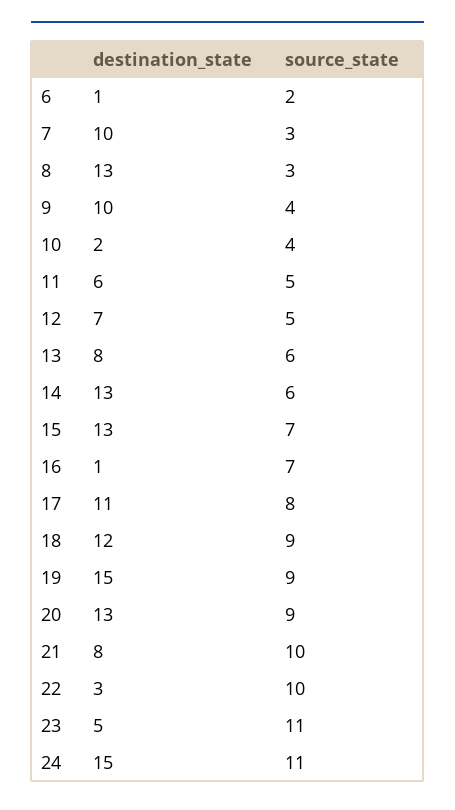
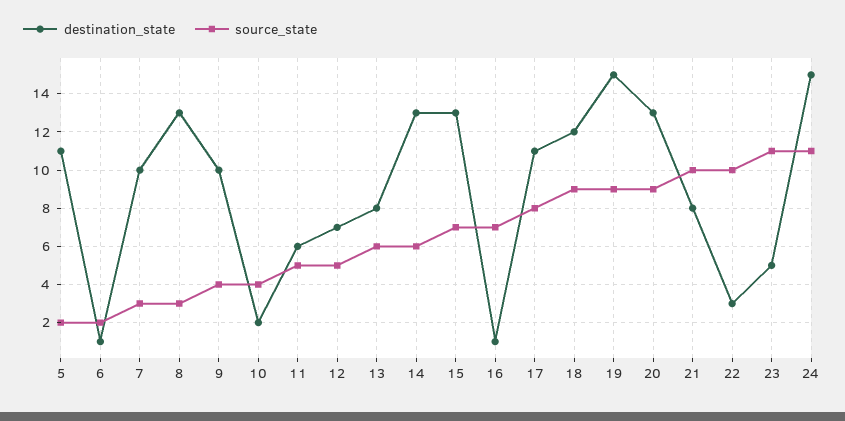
  {
    "destination_state": {
      "6": 1,
      "7": 10,
      "8": 13,
      "9": 10,
      "10": 2,
      "11": 6,
      "12": 7,
      "13": 8,
      "14": 13,
      "15": 13,
      "16": 1,
      "17": 11,
      "18": 12,
      "19": 15,
      "20": 13,
      "21": 8,
      "22": 3,
      "23": 5,
-     "24": 15
+     "24": 15,
+     "5": 11
    },
    "source_state": {
      "6": 2,
      "7": 3,
      "8": 3,
      "9": 4,
      "10": 4,
      "11": 5,
      "12": 5,
      "13": 6,
      "14": 6,
      "15": 7,
      "16": 7,
      "17": 8,
      "18": 9,
      "19": 9,
      "20": 9,
      "21": 10,
      "22": 10,
      "23": 11,
-     "24": 11
+     "24": 11,
+     "5": 2
    }
  }

